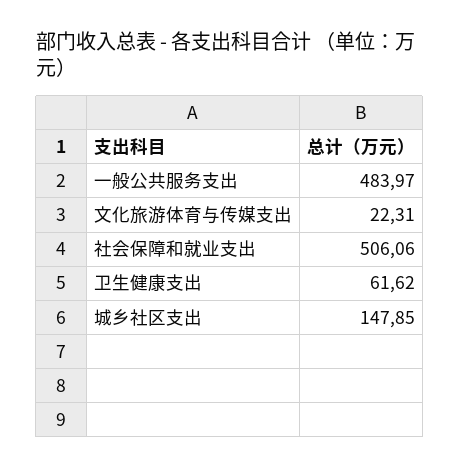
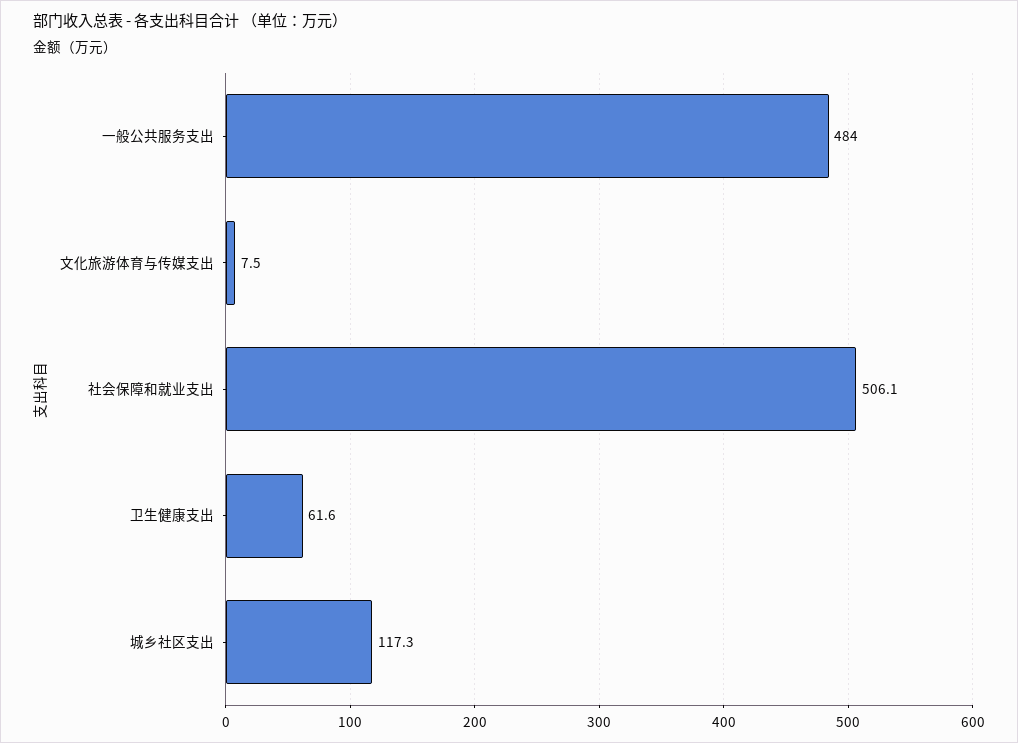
  {
    "一般公共服务支出": 483.97,
-   "文化旅游体育与传媒支出": 22.31,
+   "文化旅游体育与传媒支出": 7.5,
    "社会保障和就业支出": 506.06,
    "卫生健康支出": 61.62,
-   "城乡社区支出": 147.85
+   "城乡社区支出": 117.3
  }

